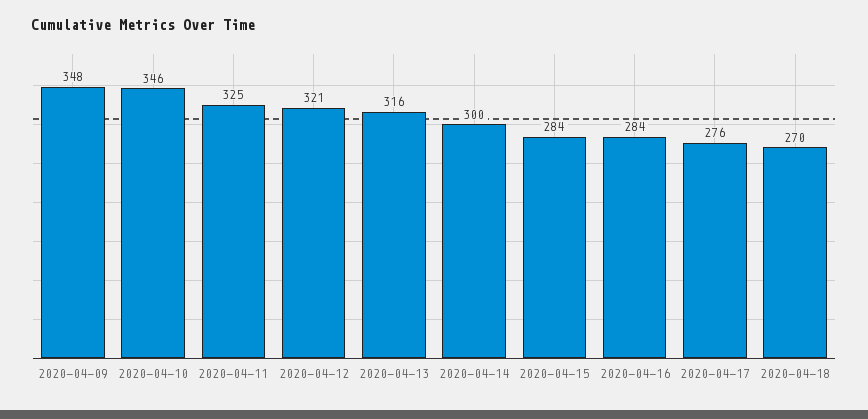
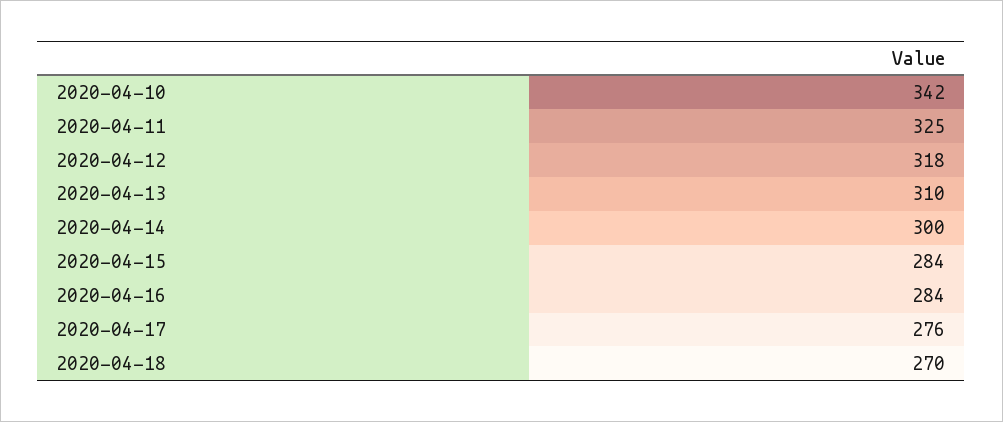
  {
-   "2020-04-09": 348,
-   "2020-04-10": 346,
+   "2020-04-10": 342,
    "2020-04-11": 325,
-   "2020-04-12": 321,
+   "2020-04-12": 318,
-   "2020-04-13": 316,
+   "2020-04-13": 310,
    "2020-04-14": 300,
    "2020-04-15": 284,
    "2020-04-16": 284,
    "2020-04-17": 276,
    "2020-04-18": 270
  }

